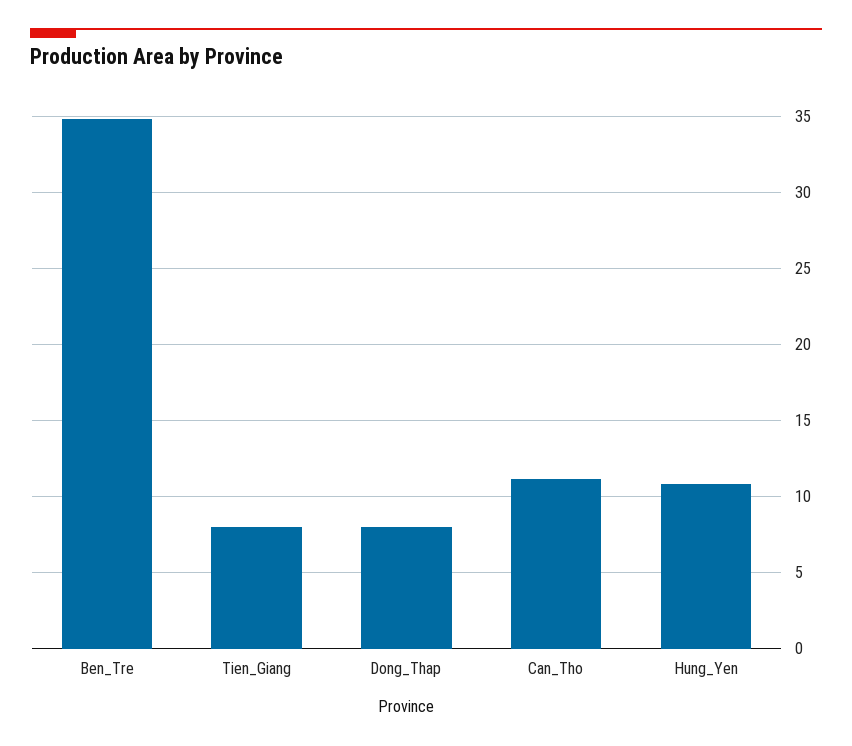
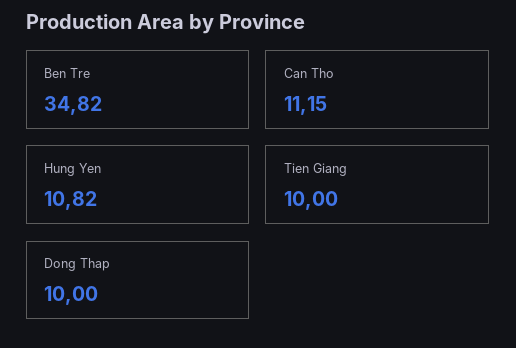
  {
    "Ben_Tre": 34.82,
-   "Tien_Giang": 8,
+   "Tien_Giang": 10,
-   "Dong_Thap": 8,
+   "Dong_Thap": 10,
    "Can_Tho": 11.15,
    "Hung_Yen": 10.82
  }

